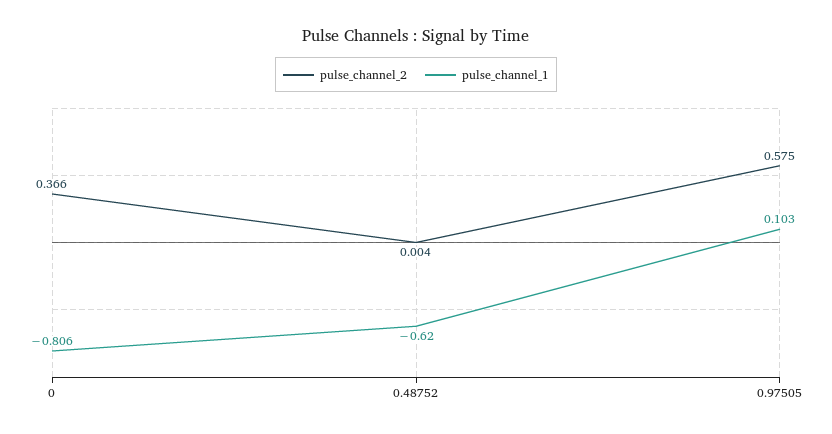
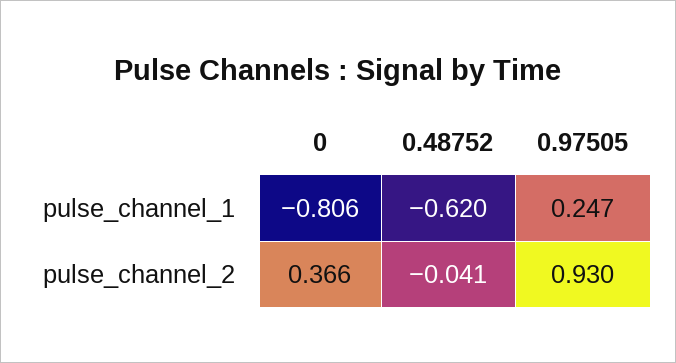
  {
    "pulse_channel_2": {
      "0": 0.366,
-     "0.48752": 0.004,
+     "0.48752": -0.041,
-     "0.97505": 0.575
+     "0.97505": 0.93
    },
    "pulse_channel_1": {
      "0": -0.806,
      "0.48752": -0.62,
-     "0.97505": 0.103
+     "0.97505": 0.247
    }
  }

